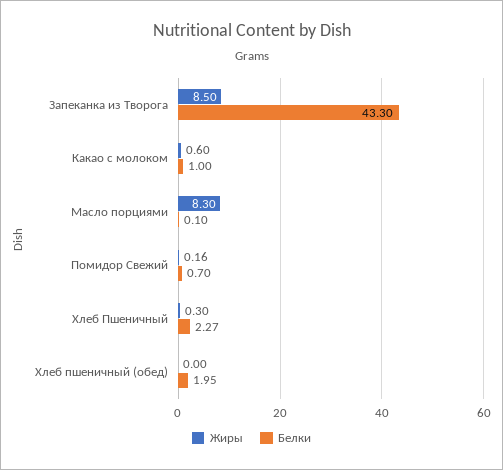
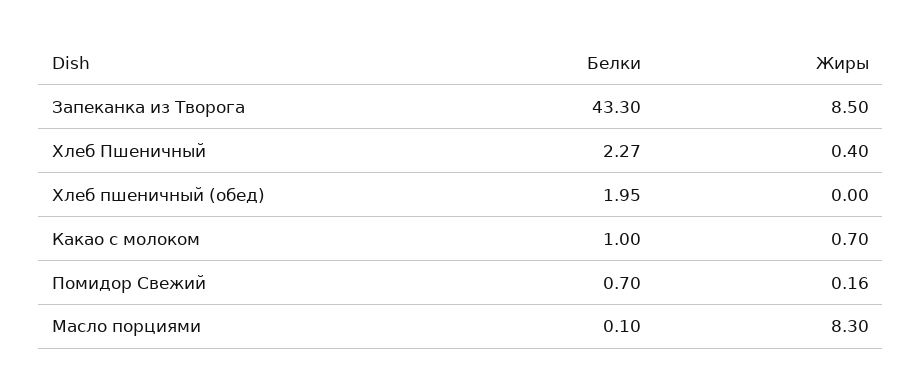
  {
    "Жиры": {
      "Запеканка из Творога": 8.5,
-     "Какао с молоком": 0.6,
+     "Какао с молоком": 0.7,
      "Масло порциями": 8.3,
      "Помидор Свежий": 0.16,
-     "Хлеб Пшеничный": 0.3,
+     "Хлеб Пшеничный": 0.4,
      "Хлеб пшеничный (обед)": 0
    },
    "Белки": {
      "Запеканка из Творога": 43.3,
      "Какао с молоком": 1,
      "Масло порциями": 0.1,
      "Помидор Свежий": 0.7,
      "Хлеб Пшеничный": 2.27,
      "Хлеб пшеничный (обед)": 1.95
    }
  }

